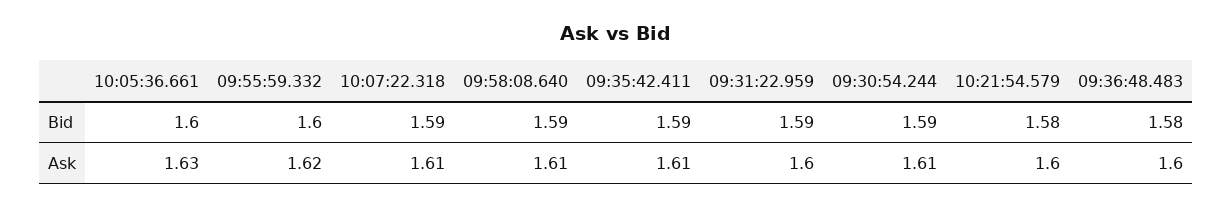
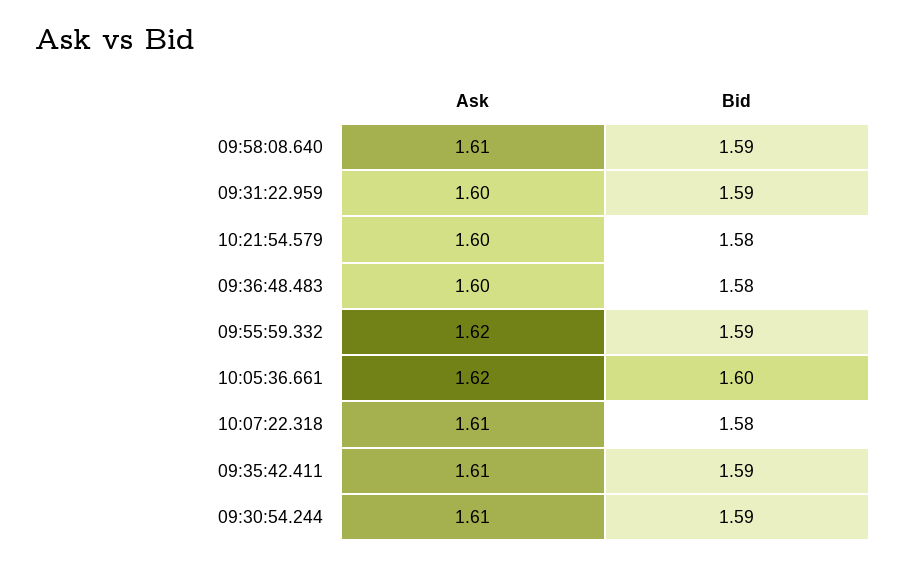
  {
    "10:05:36.661": {
      "Bid": 1.6,
-     "Ask": 1.63
+     "Ask": 1.62
    },
    "09:55:59.332": {
-     "Bid": 1.6,
+     "Bid": 1.59,
      "Ask": 1.62
    },
    "10:07:22.318": {
-     "Bid": 1.59,
+     "Bid": 1.58,
      "Ask": 1.61
    },
    "09:58:08.640": {
      "Bid": 1.59,
      "Ask": 1.61
    },
    "09:35:42.411": {
      "Bid": 1.59,
      "Ask": 1.61
    },
    "09:31:22.959": {
      "Bid": 1.59,
      "Ask": 1.6
    },
    "09:30:54.244": {
      "Bid": 1.59,
      "Ask": 1.61
    },
    "10:21:54.579": {
      "Bid": 1.58,
      "Ask": 1.6
    },
    "09:36:48.483": {
      "Bid": 1.58,
      "Ask": 1.6
    }
  }

